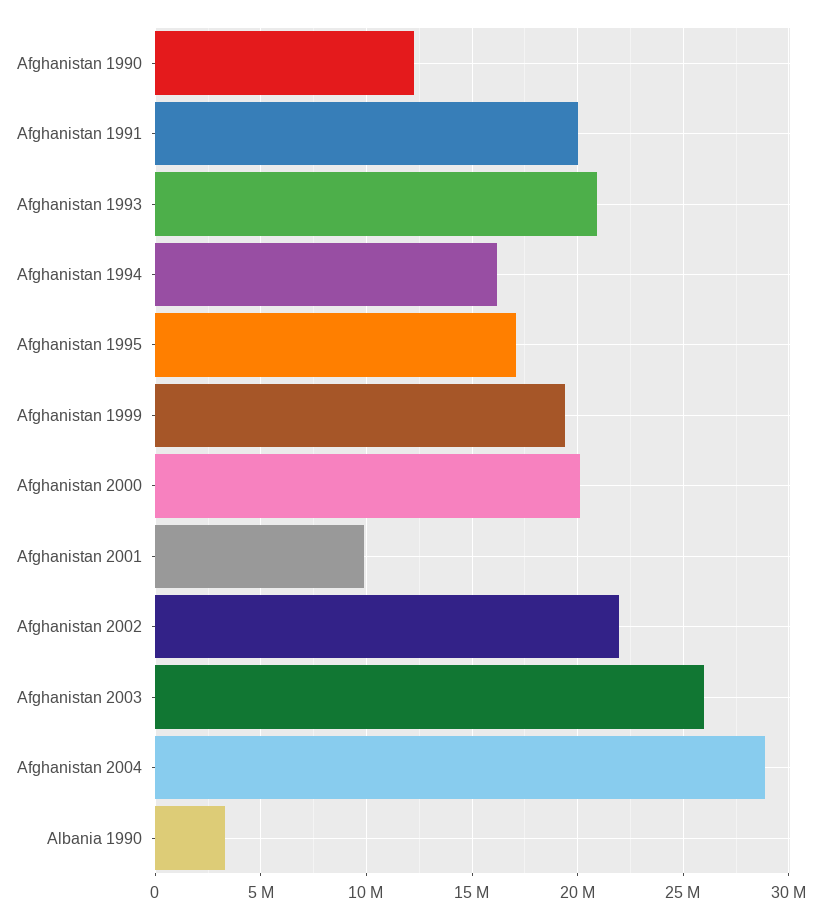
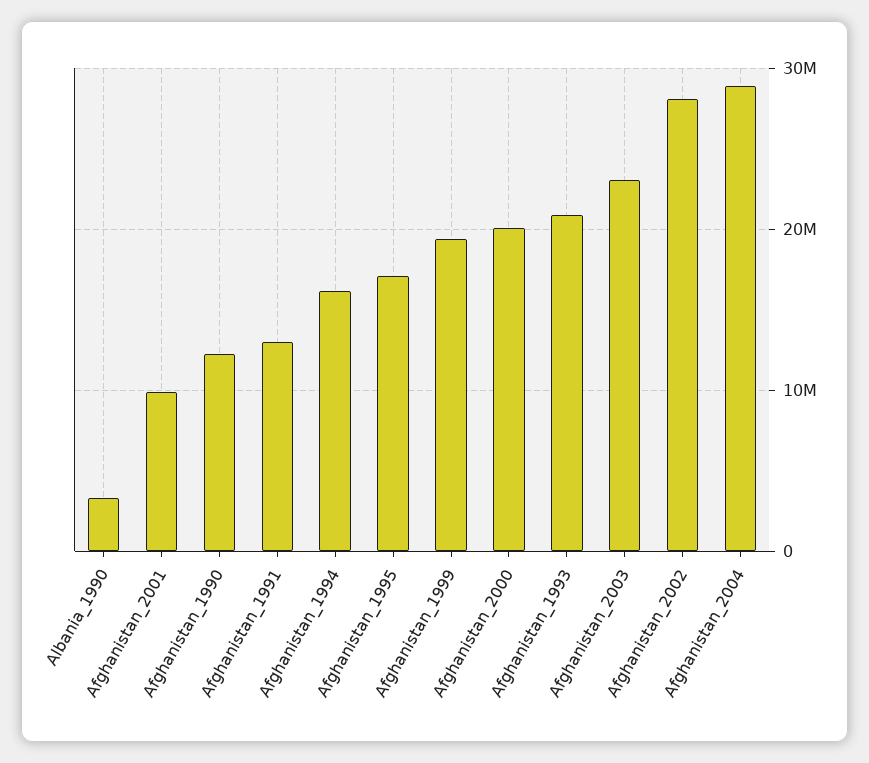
  {
    "Afghanistan 1990": 12000000,
-   "Afghanistan 1991": 20000000,
+   "Afghanistan 1991": 13000000,
    "Afghanistan 1993": 21000000,
    "Afghanistan 1994": 16000000,
    "Afghanistan 1995": 17000000,
    "Afghanistan 1999": 19500000,
    "Afghanistan 2000": 20000000,
    "Afghanistan 2001": 10000000,
-   "Afghanistan 2002": 22000000,
+   "Afghanistan 2002": 28000000,
-   "Afghanistan 2003": 26000000,
+   "Afghanistan 2003": 23000000,
    "Afghanistan 2004": 29000000,
    "Albania 1990": 3500000
  }

